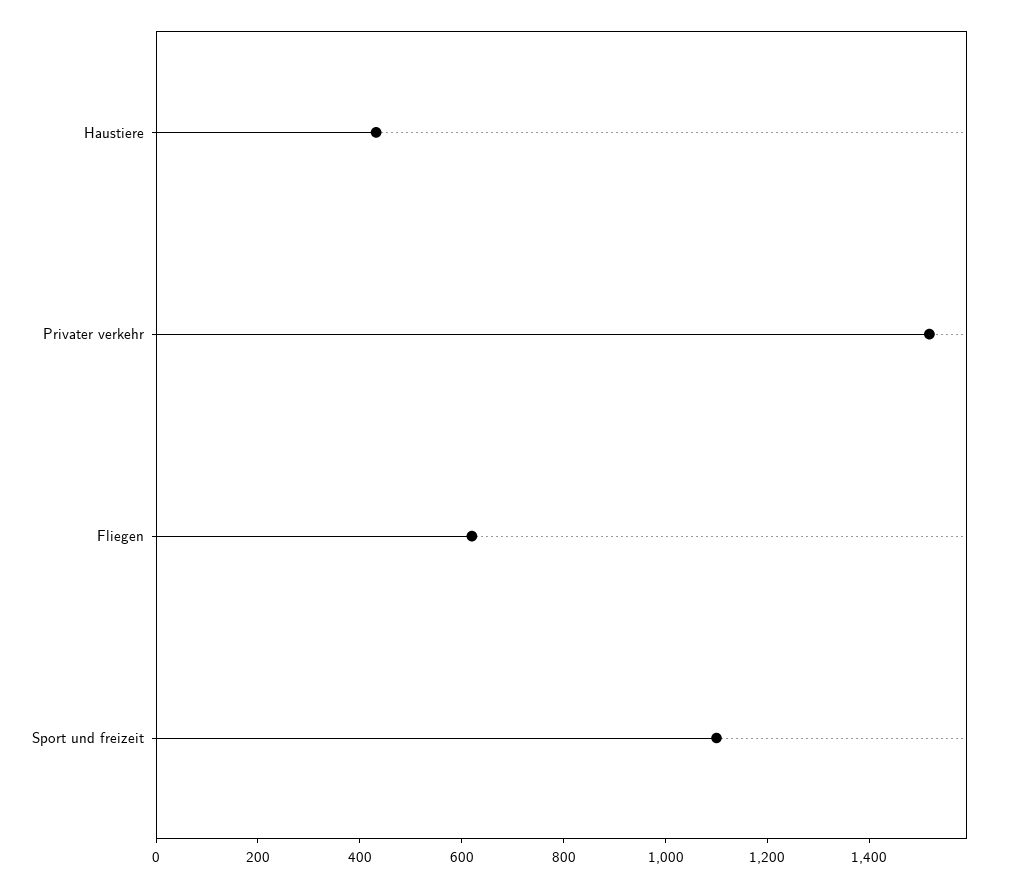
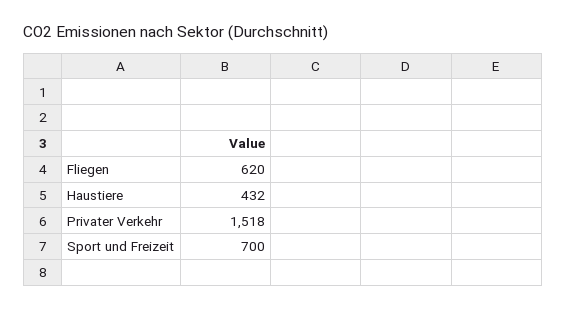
  {
    "Haustiere": 432,
    "Privater verkehr": 1518,
    "Fliegen": 620,
-   "Sport und freizeit": 1100
+   "Sport und freizeit": 700
  }

